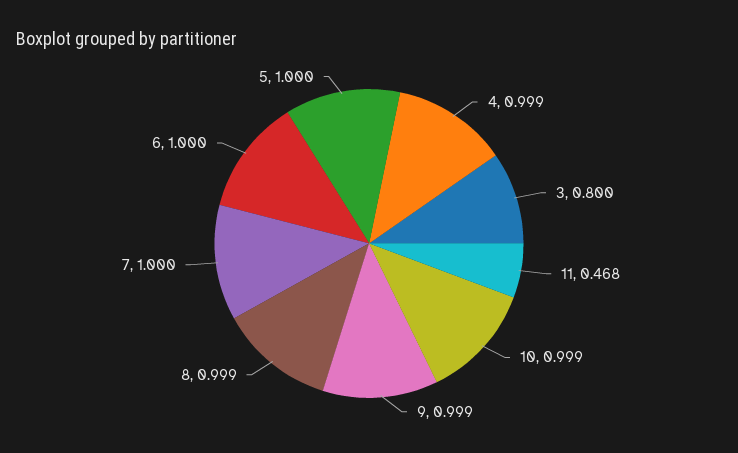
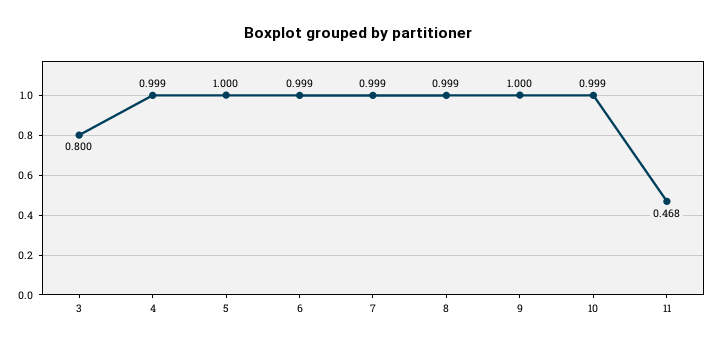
  {
    "4": 0.999,
    "3": 0.8,
    "11": 0.468,
    "10": 0.999,
-   "9": 0.999,
+   "9": 1,
    "8": 0.999,
-   "7": 1,
+   "7": 0.999,
-   "6": 1,
+   "6": 0.999,
    "5": 1
  }

